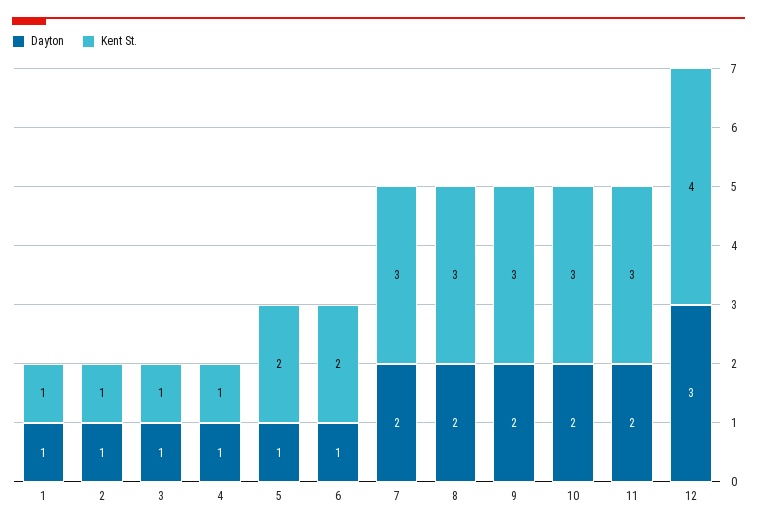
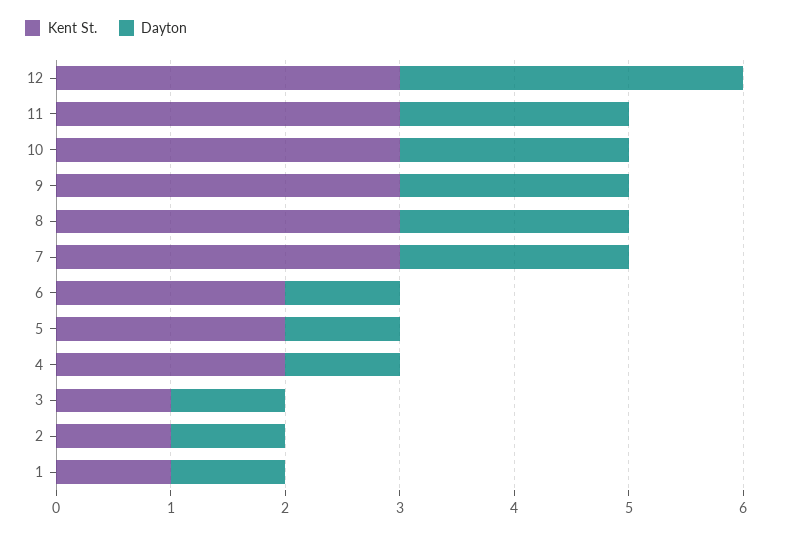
  {
    "Dayton": {
      "1": 1,
      "2": 1,
      "3": 1,
      "4": 1,
      "5": 1,
      "6": 1,
      "7": 2,
      "8": 2,
      "9": 2,
      "10": 2,
      "11": 2,
      "12": 3
    },
    "Kent St.": {
      "1": 1,
      "2": 1,
      "3": 1,
-     "4": 1,
+     "4": 2,
      "5": 2,
      "6": 2,
      "7": 3,
      "8": 3,
      "9": 3,
      "10": 3,
      "11": 3,
-     "12": 4
+     "12": 3
    }
  }

